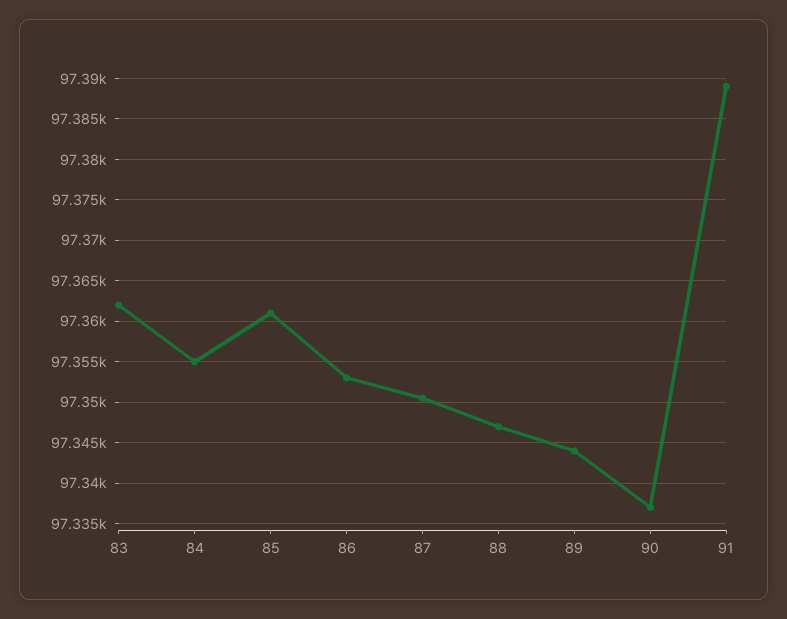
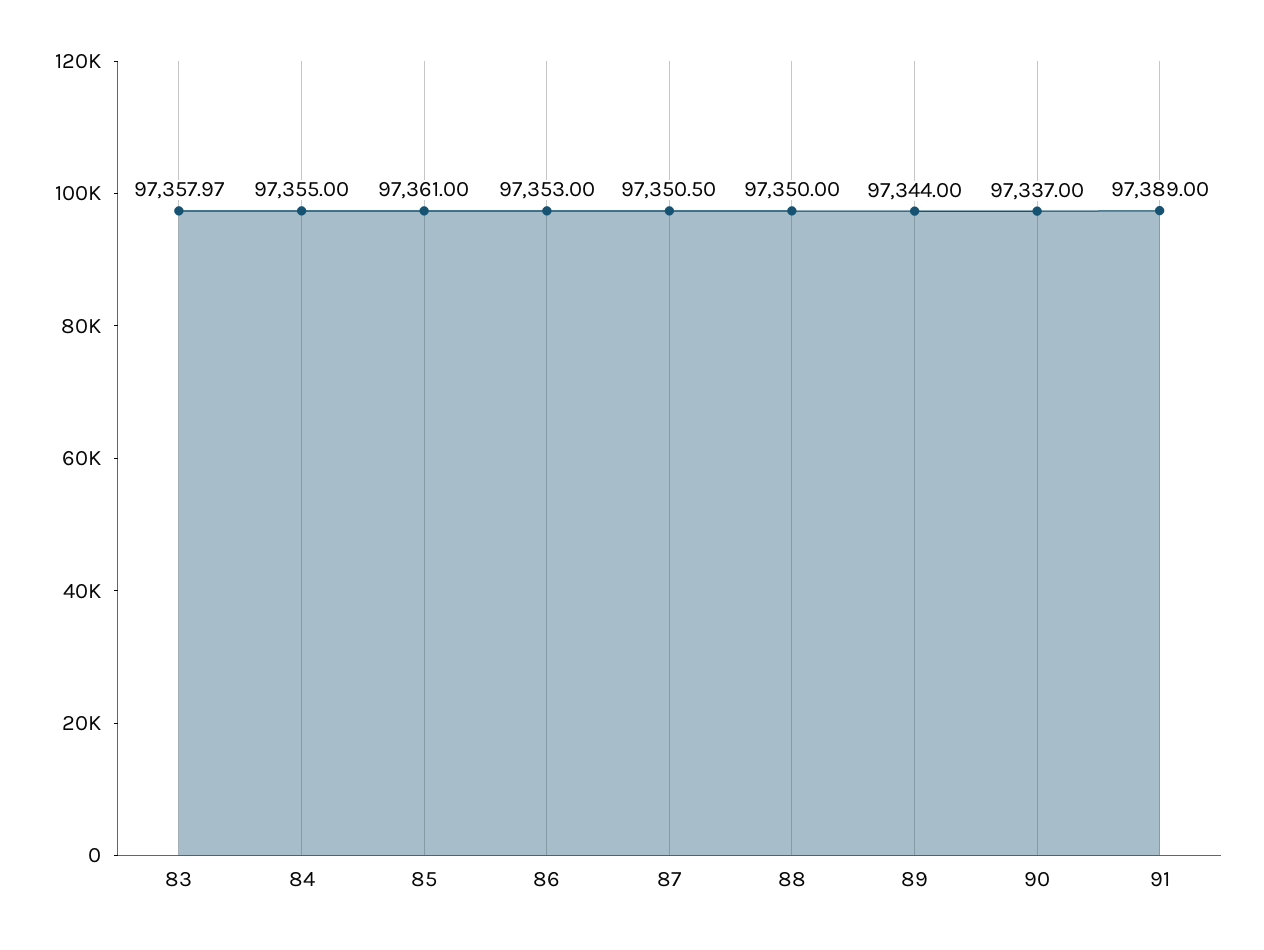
  {
-   "83": 97362,
+   "83": 97357.97,
    "84": 97355,
    "85": 97361,
    "86": 97353,
    "87": 97350.5,
-   "88": 97347,
+   "88": 97350,
    "89": 97344,
    "90": 97337,
    "91": 97389
  }

